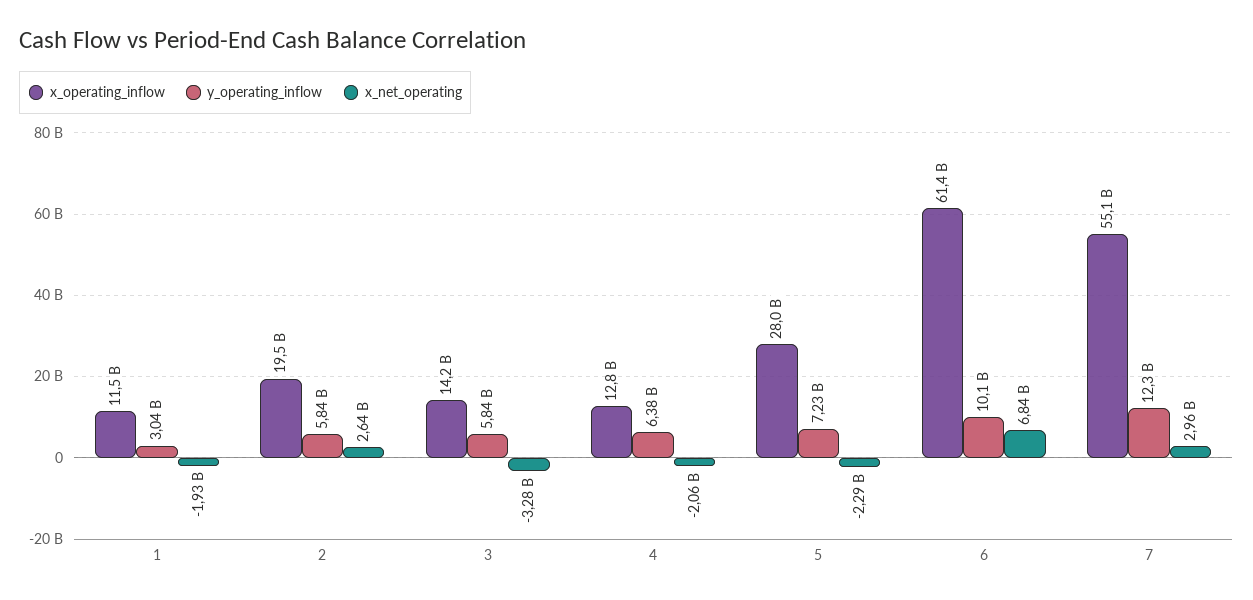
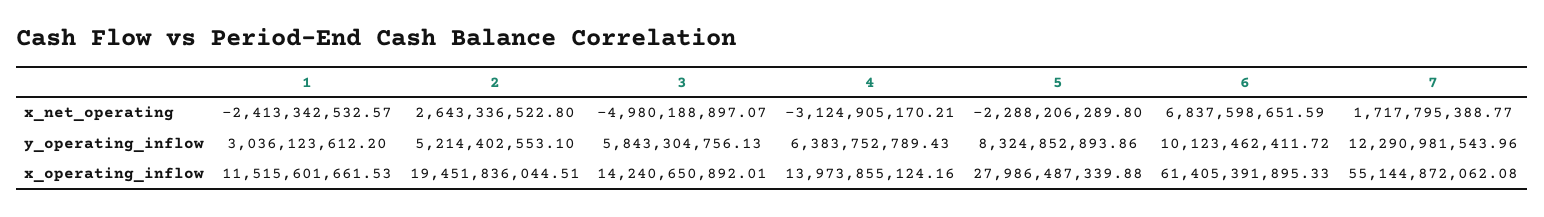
  {
    "x_operating_inflow": {
      "1": 11515601661.53,
      "2": 19451836044.51,
      "3": 14240650892.01,
-     "4": 12800000000,
+     "4": 13973855124.16,
      "5": 27986487339.88,
      "6": 61405391895.33,
      "7": 55144872062.08
    },
    "y_operating_inflow": {
      "1": 3036123612.2,
-     "2": 5840000000,
+     "2": 5214402553.1,
      "3": 5843304756.13,
      "4": 6383752789.43,
-     "5": 7230000000,
+     "5": 8324852893.86,
      "6": 10123462411.72,
      "7": 12290981543.96
    },
    "x_net_operating": {
-     "1": -1930000000,
+     "1": -2413342532.57,
      "2": 2643336522.8,
-     "3": -3280000000,
+     "3": -4980188897.07,
-     "4": -2060000000,
+     "4": -3124905170.21,
      "5": -2288206289.8,
      "6": 6837598651.59,
-     "7": 2960000000
+     "7": 1717795388.77
    }
  }

